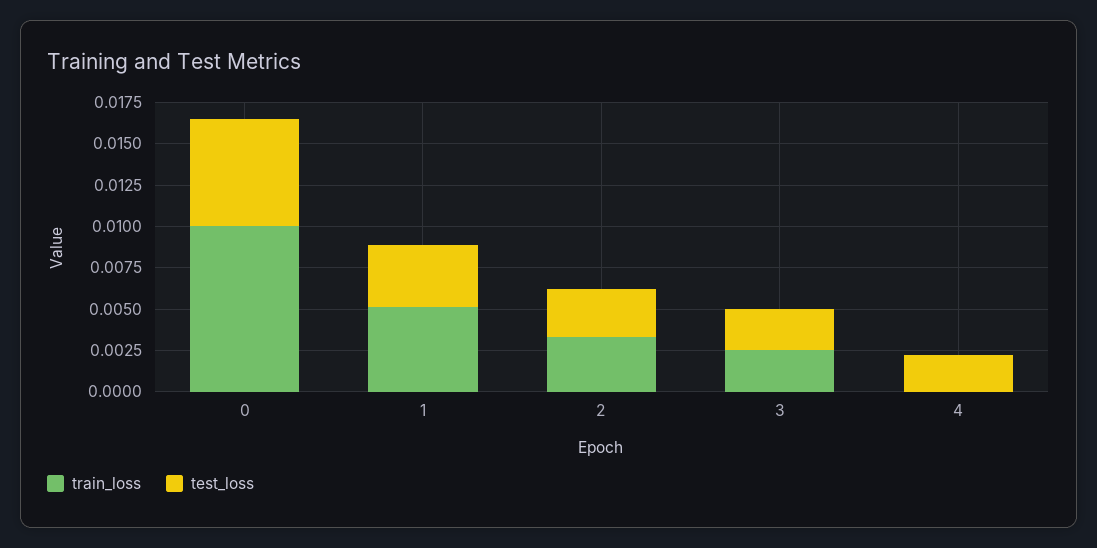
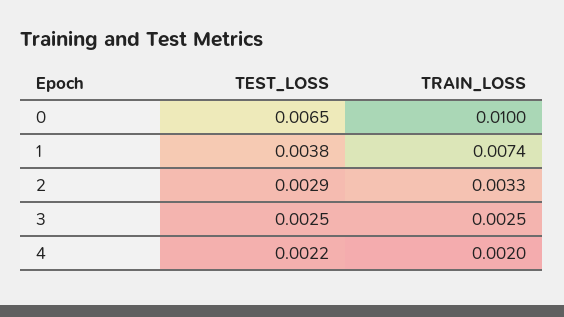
  {
    "train_loss": {
      "0": 0.01,
-     "1": 0.005,
+     "1": 0.0074,
      "2": 0.0033,
      "3": 0.0025,
-     "4": 0
+     "4": 0.002
    },
    "test_loss": {
      "0": 0.0065,
      "1": 0.0038,
      "2": 0.0029,
      "3": 0.0025,
      "4": 0.0022
    }
  }

